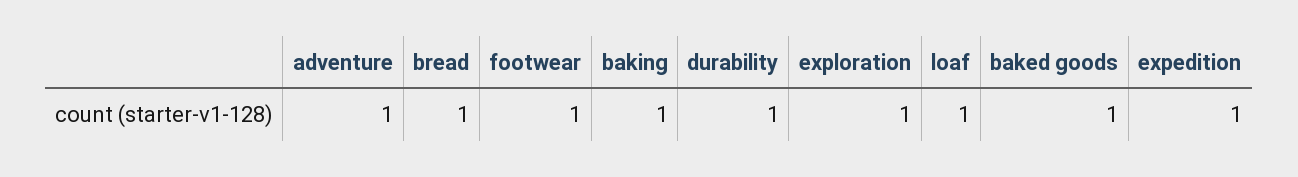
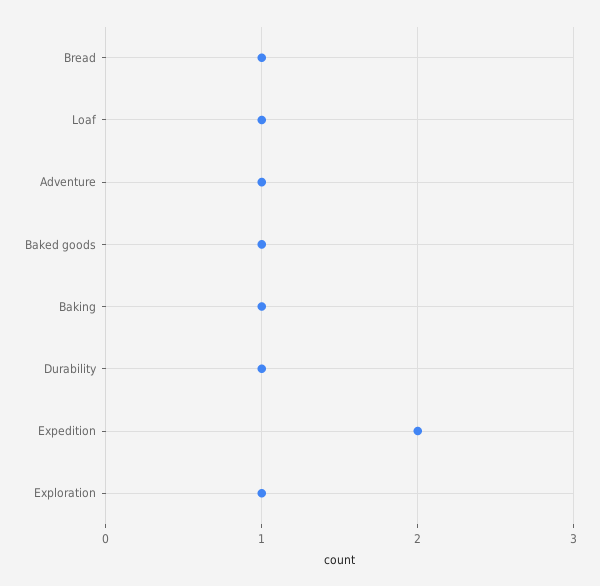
  {
    "adventure": 1,
    "bread": 1,
-   "footwear": 1,
    "baking": 1,
    "durability": 1,
    "exploration": 1,
    "loaf": 1,
    "baked goods": 1,
-   "expedition": 1
+   "expedition": 2
  }

